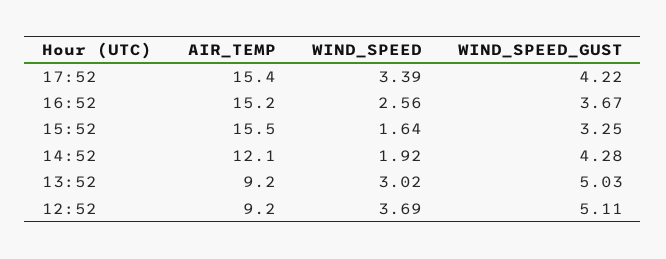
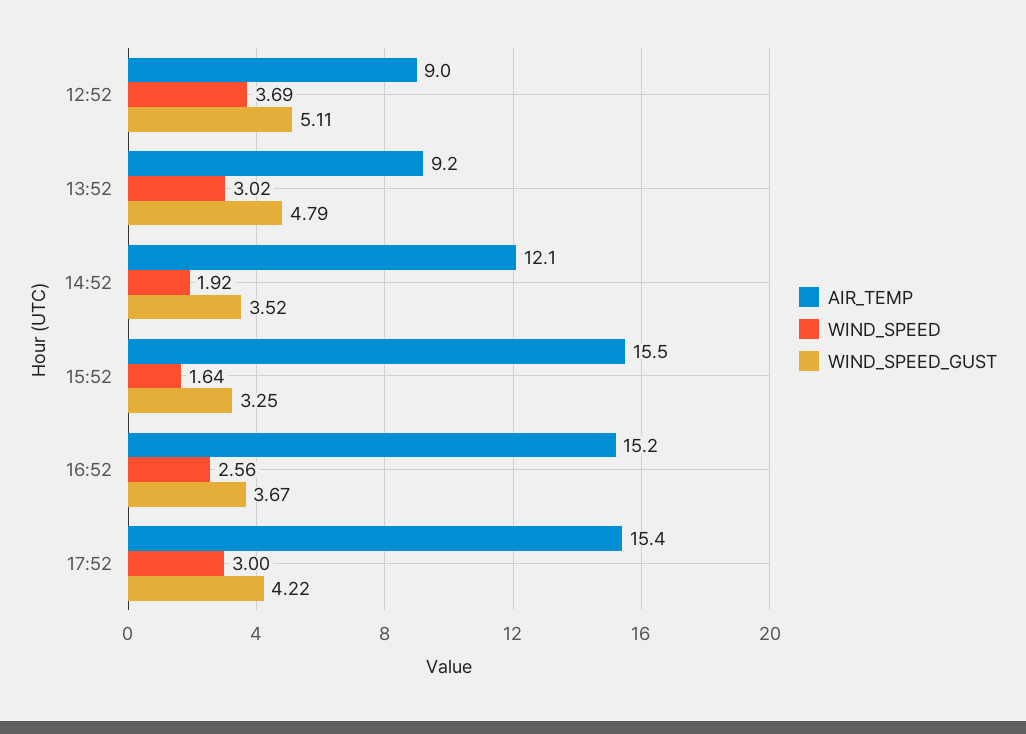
  {
    "AIR_TEMP": {
      "17:52": 15.4,
      "16:52": 15.2,
      "15:52": 15.5,
      "14:52": 12.1,
      "13:52": 9.2,
-     "12:52": 9.2
+     "12:52": 9
    },
    "WIND_SPEED": {
-     "17:52": 3.39,
+     "17:52": 3,
      "16:52": 2.56,
      "15:52": 1.64,
      "14:52": 1.92,
      "13:52": 3.02,
      "12:52": 3.69
    },
    "WIND_SPEED_GUST": {
      "17:52": 4.22,
      "16:52": 3.67,
      "15:52": 3.25,
-     "14:52": 4.28,
+     "14:52": 3.52,
-     "13:52": 5.03,
+     "13:52": 4.79,
      "12:52": 5.11
    }
  }

